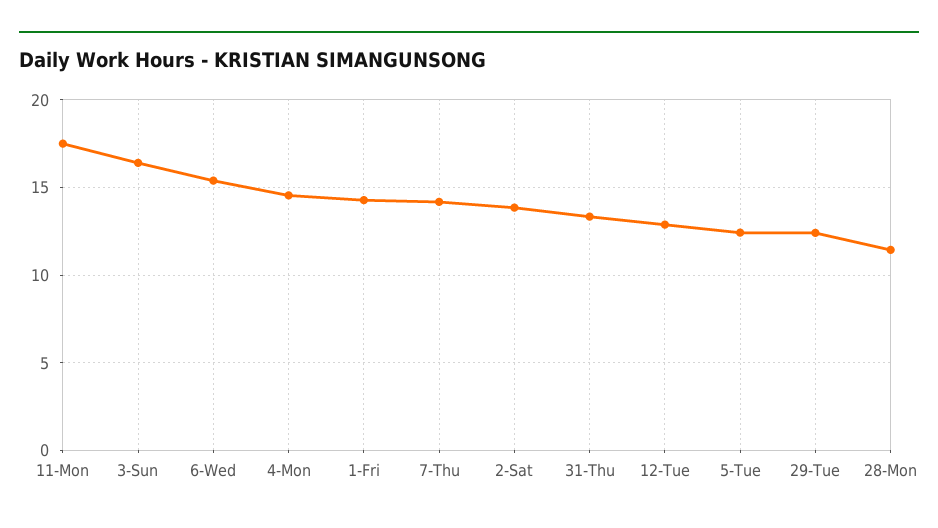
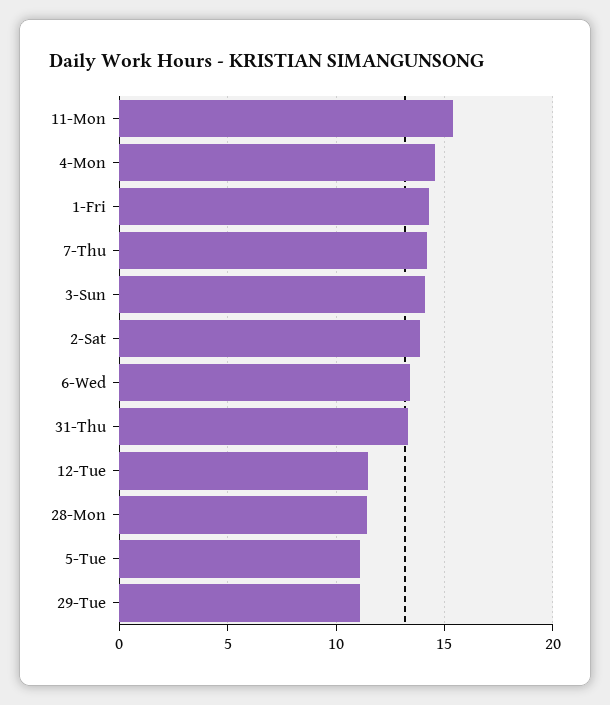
  {
-   "11-Mon": 17.5,
+   "11-Mon": 15.5,
-   "3-Sun": 16.5,
+   "3-Sun": 14,
-   "6-Wed": 15.5,
+   "6-Wed": 13.5,
    "4-Mon": 14.5,
    "1-Fri": 14.5,
    "7-Thu": 14,
    "2-Sat": 14,
    "31-Thu": 13.5,
-   "12-Tue": 13,
+   "12-Tue": 11.5,
-   "5-Tue": 12.5,
+   "5-Tue": 11,
-   "29-Tue": 12.5,
+   "29-Tue": 11,
    "28-Mon": 11.5
  }

